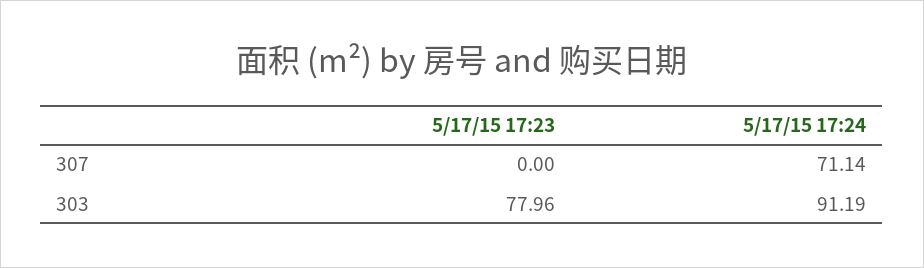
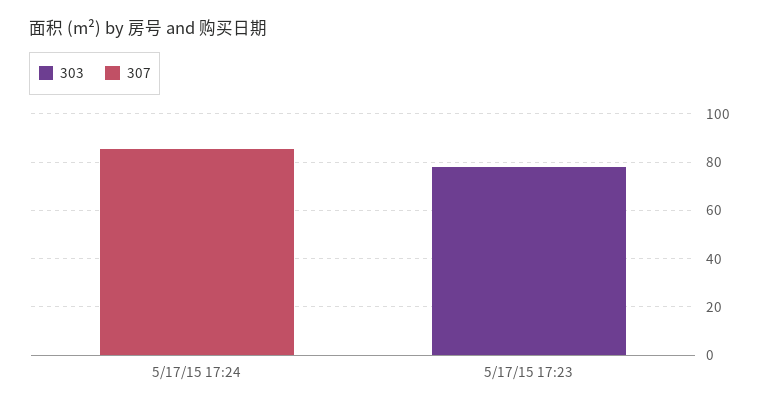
  {
    "307": {
      "5/17/15 17:23": 0,
-     "5/17/15 17:24": 71.14
+     "5/17/15 17:24": 85
    },
    "303": {
      "5/17/15 17:23": 77.96,
-     "5/17/15 17:24": 91.19
+     "5/17/15 17:24": 0
    }
  }

